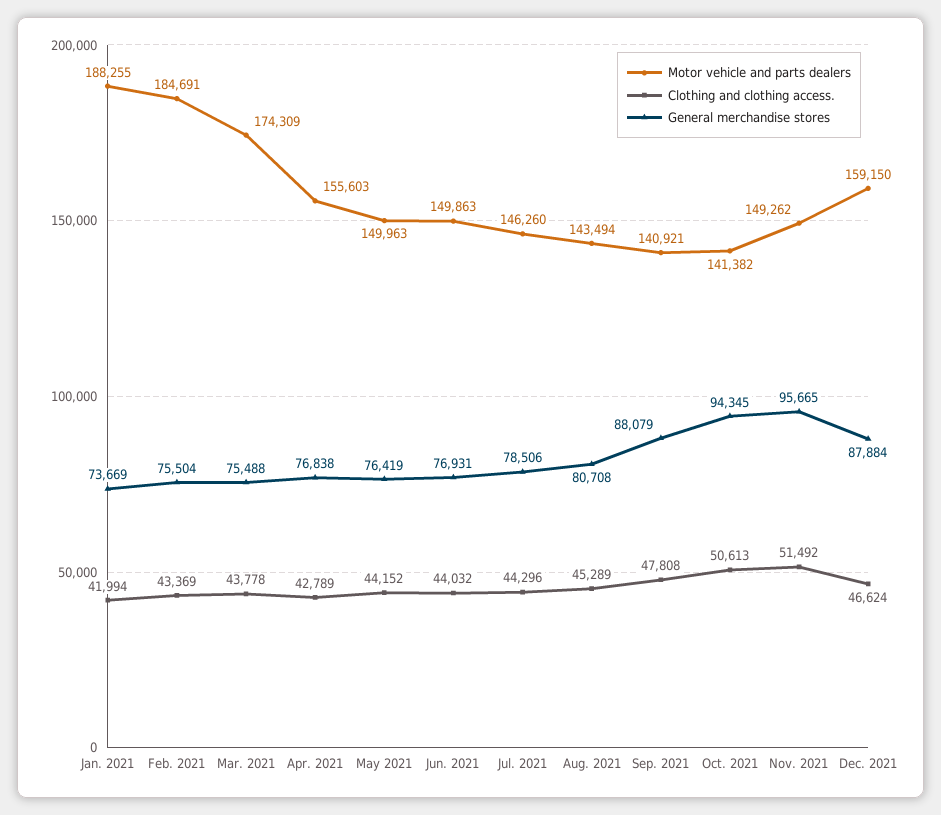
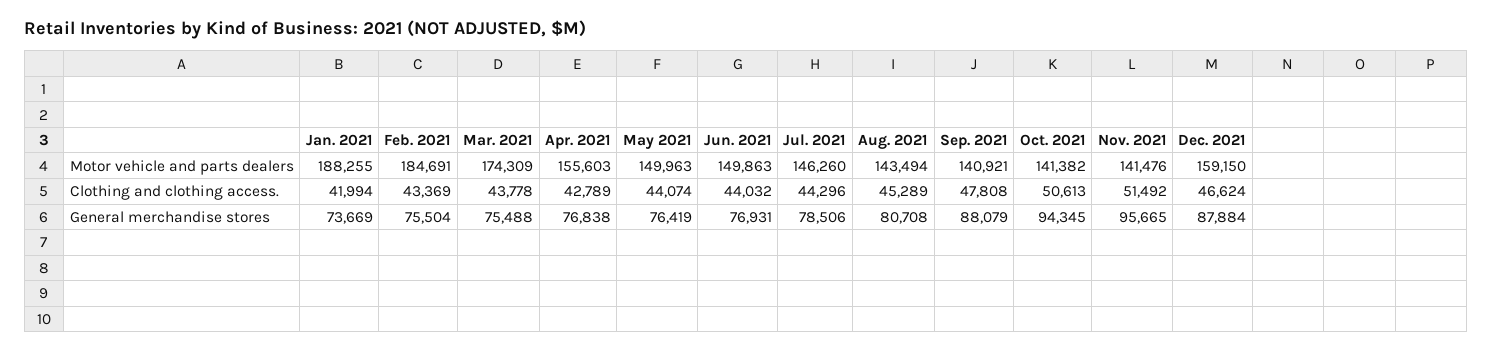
  {
    "Motor vehicle and parts dealers": {
      "Jan. 2021": 188255,
      "Feb. 2021": 184691,
      "Mar. 2021": 174309,
      "Apr. 2021": 155603,
      "May 2021": 149963,
      "Jun. 2021": 149863,
      "Jul. 2021": 146260,
      "Aug. 2021": 143494,
      "Sep. 2021": 140921,
      "Oct. 2021": 141382,
-     "Nov. 2021": 149262,
+     "Nov. 2021": 141476,
      "Dec. 2021": 159150
    },
    "Clothing and clothing access.": {
      "Jan. 2021": 41994,
      "Feb. 2021": 43369,
      "Mar. 2021": 43778,
      "Apr. 2021": 42789,
-     "May 2021": 44152,
+     "May 2021": 44074,
      "Jun. 2021": 44032,
      "Jul. 2021": 44296,
      "Aug. 2021": 45289,
      "Sep. 2021": 47808,
      "Oct. 2021": 50613,
      "Nov. 2021": 51492,
      "Dec. 2021": 46624
    },
    "General merchandise stores": {
      "Jan. 2021": 73669,
      "Feb. 2021": 75504,
      "Mar. 2021": 75488,
      "Apr. 2021": 76838,
      "May 2021": 76419,
      "Jun. 2021": 76931,
      "Jul. 2021": 78506,
      "Aug. 2021": 80708,
      "Sep. 2021": 88079,
      "Oct. 2021": 94345,
      "Nov. 2021": 95665,
      "Dec. 2021": 87884
    }
  }

